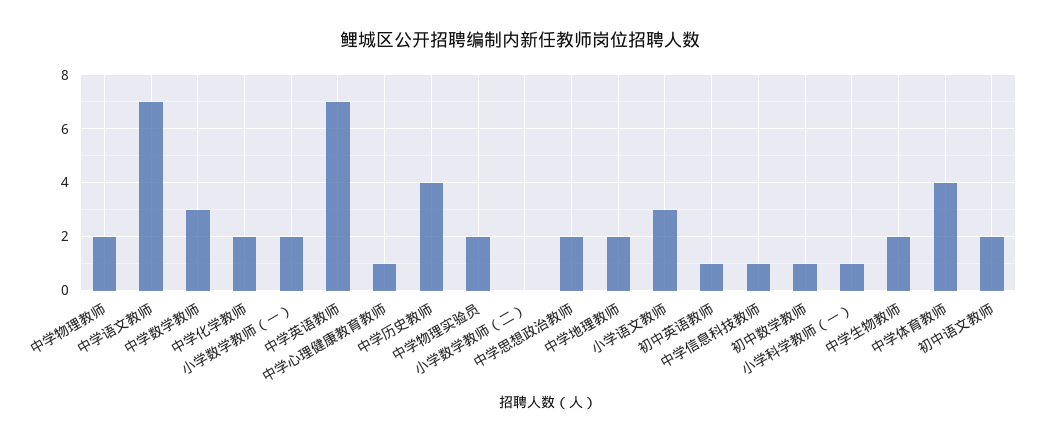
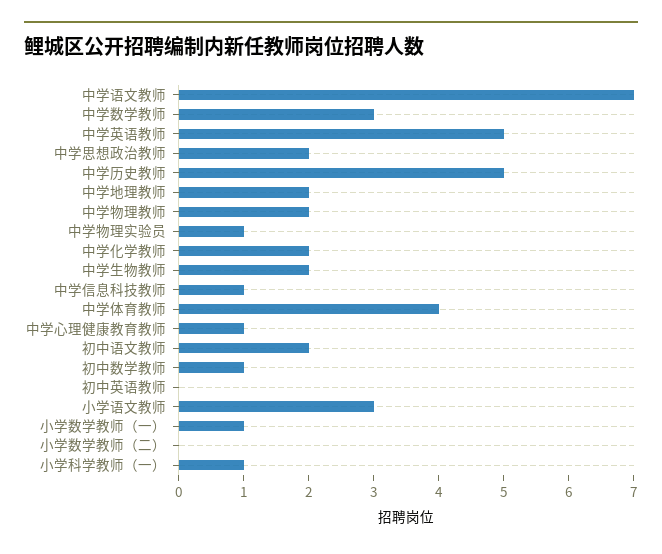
  {
    "中学物理教师": 2,
    "中学语文教师": 7,
    "中学数学教师": 3,
    "中学化学教师": 2,
-   "小学数学教师（一）": 2,
+   "小学数学教师（一）": 1,
-   "中学英语教师": 7,
+   "中学英语教师": 5,
    "中学心理健康教育教师": 1,
-   "中学历史教师": 4,
+   "中学历史教师": 5,
-   "中学物理实验员": 2,
+   "中学物理实验员": 1,
    "小学数学教师（二）": 0,
    "中学思想政治教师": 2,
    "中学地理教师": 2,
    "小学语文教师": 3,
-   "初中英语教师": 1,
+   "初中英语教师": 0,
    "中学信息科技教师": 1,
    "初中数学教师": 1,
    "小学科学教师（一）": 1,
    "中学生物教师": 2,
    "中学体育教师": 4,
    "初中语文教师": 2
  }

